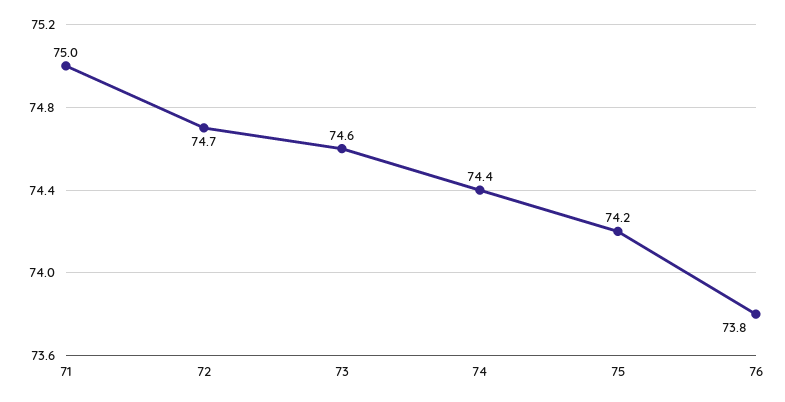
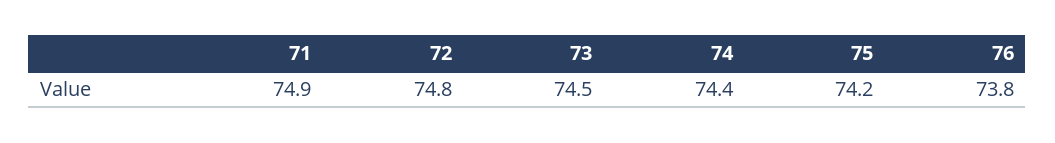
  {
-   "71": 75,
+   "71": 74.9,
-   "72": 74.7,
+   "72": 74.8,
-   "73": 74.6,
+   "73": 74.5,
    "74": 74.4,
    "75": 74.2,
    "76": 73.8
  }

